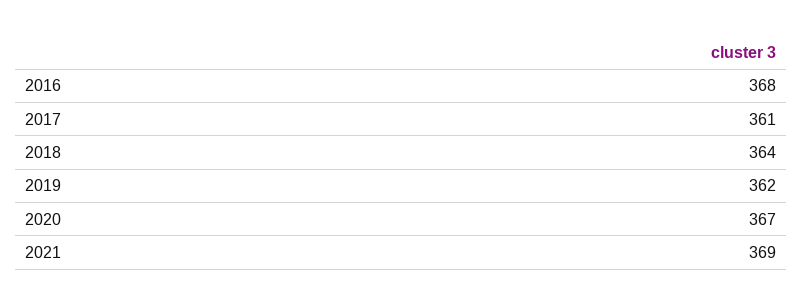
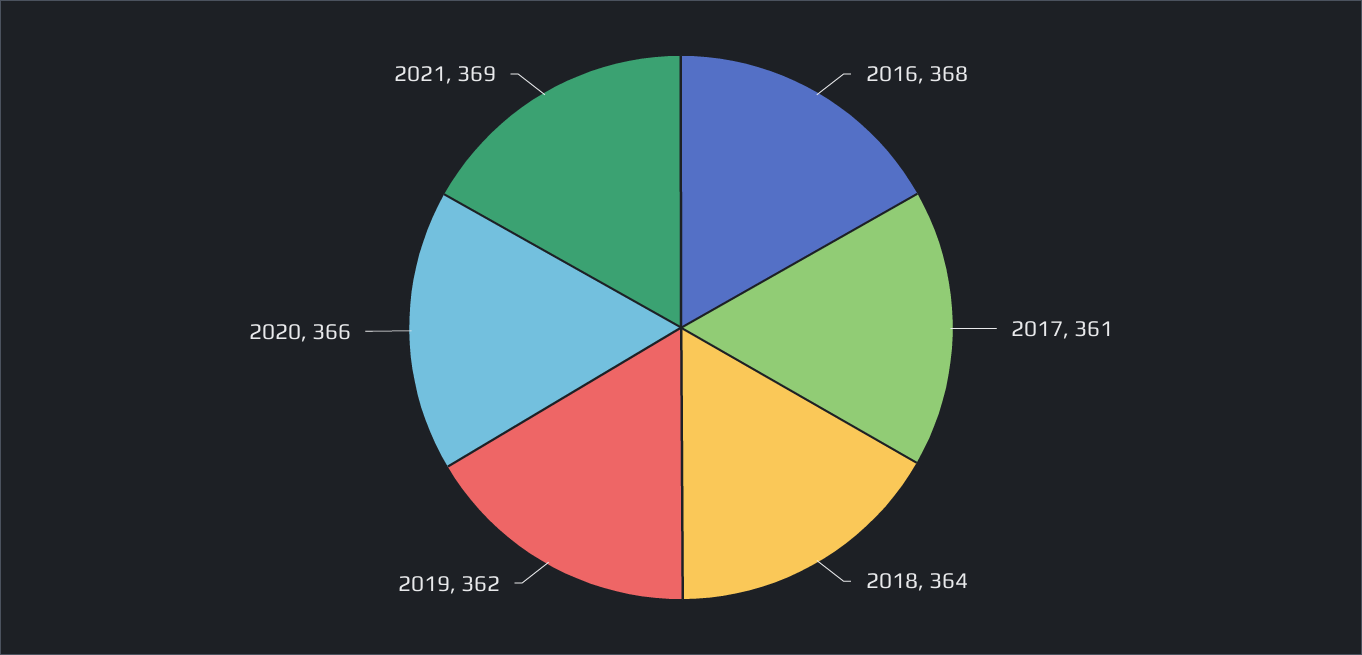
  {
    "2016": 368,
    "2017": 361,
    "2018": 364,
    "2019": 362,
-   "2020": 367,
+   "2020": 366,
    "2021": 369
  }

